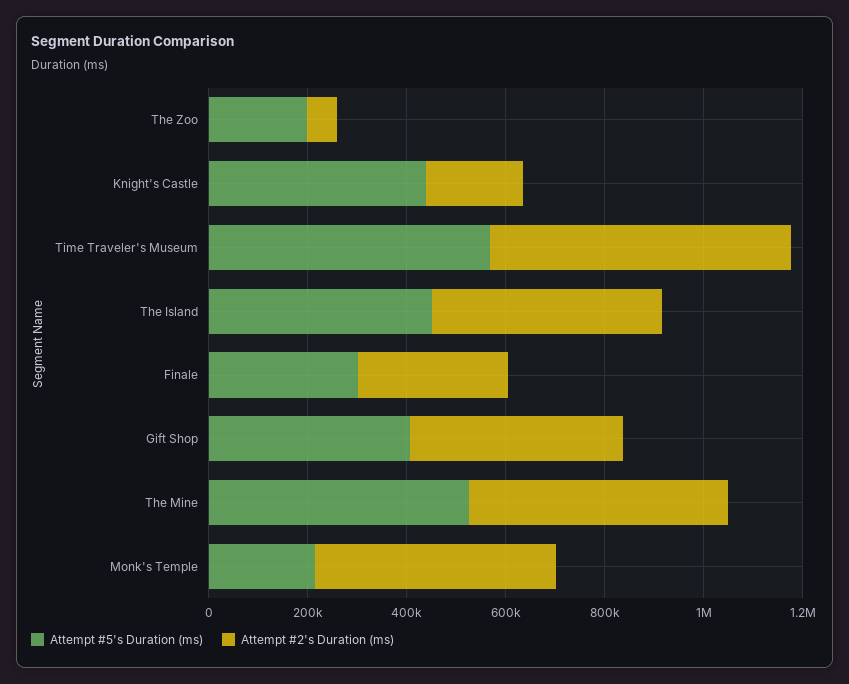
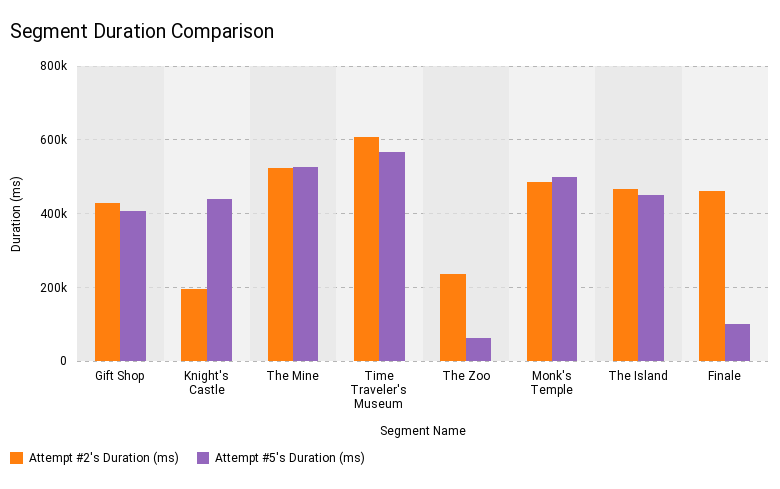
  {
    "Attempt #5's Duration (ms)": {
-     "The Zoo": 200000,
+     "The Zoo": 60000,
      "Knight's Castle": 440000,
      "Time Traveler's Museum": 560000,
      "The Island": 460000,
-     "Finale": 300000,
+     "Finale": 100000,
      "Gift Shop": 400000,
      "The Mine": 520000,
-     "Monk's Temple": 200000
+     "Monk's Temple": 500000
    },
    "Attempt #2's Duration (ms)": {
-     "The Zoo": 50000,
+     "The Zoo": 240000,
      "Knight's Castle": 200000,
      "Time Traveler's Museum": 600000,
      "The Island": 460000,
-     "Finale": 300000,
+     "Finale": 460000,
      "Gift Shop": 420000,
      "The Mine": 520000,
      "Monk's Temple": 480000
    }
  }

